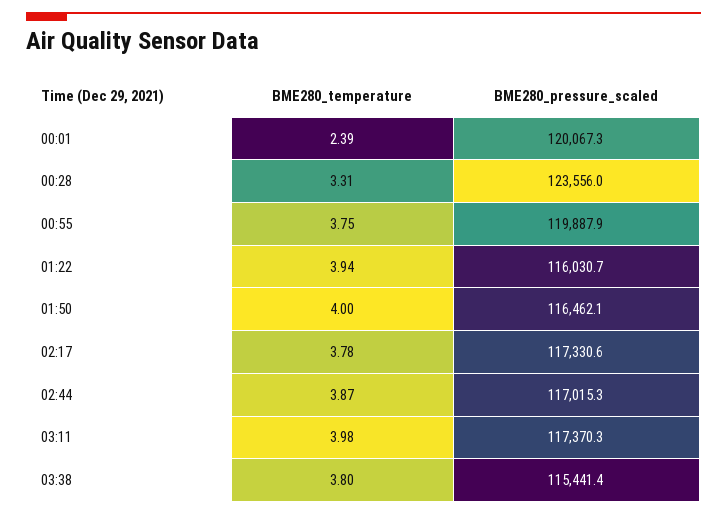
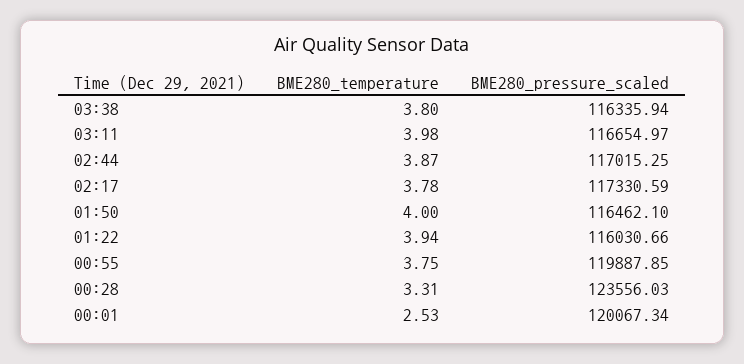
  {
    "BME280_temperature": {
-     "00:01": 2.39,
+     "00:01": 2.53,
      "00:28": 3.31,
      "00:55": 3.75,
      "01:22": 3.94,
      "01:50": 4,
      "02:17": 3.78,
      "02:44": 3.87,
      "03:11": 3.98,
      "03:38": 3.8
    },
    "BME280_pressure_scaled": {
      "00:01": 120067.34,
      "00:28": 123556.03,
      "00:55": 119887.85,
      "01:22": 116030.66,
      "01:50": 116462.1,
      "02:17": 117330.59,
      "02:44": 117015.25,
-     "03:11": 117370.3,
+     "03:11": 116654.97,
-     "03:38": 115441.4
+     "03:38": 116335.94
    }
  }

